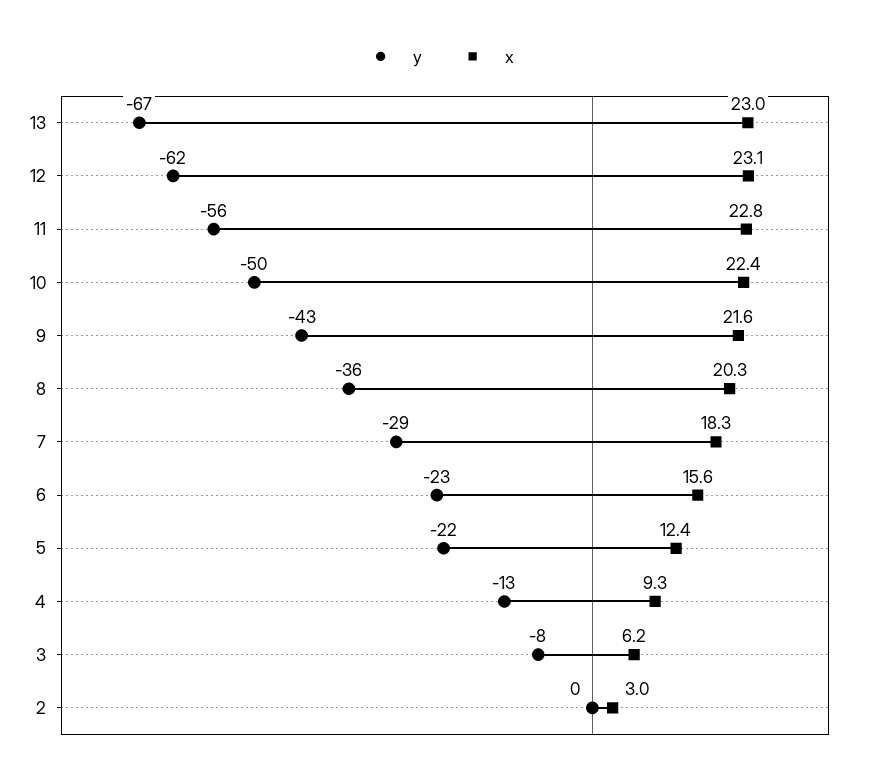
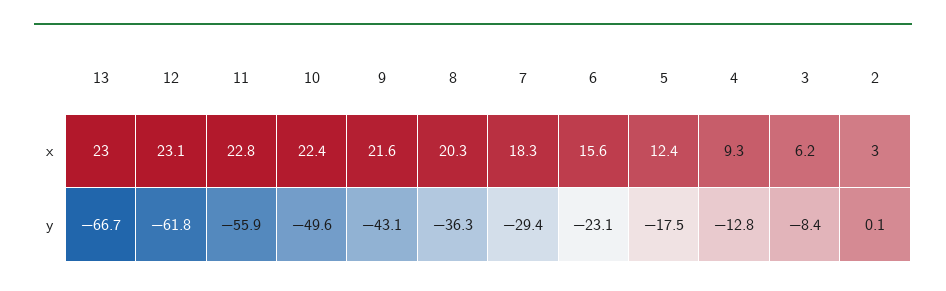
  {
    "y": {
      "13": -66.7,
      "12": -61.8,
      "11": -55.9,
      "10": -49.6,
      "9": -43.1,
      "8": -36.3,
      "7": -29.4,
      "6": -23.1,
-     "5": -22,
+     "5": -17.5,
      "4": -12.8,
      "3": -8.4,
      "2": 0.1
    },
    "x": {
      "13": 23,
      "12": 23.1,
      "11": 22.8,
      "10": 22.4,
      "9": 21.6,
      "8": 20.3,
      "7": 18.3,
      "6": 15.6,
      "5": 12.4,
      "4": 9.3,
      "3": 6.2,
      "2": 3
    }
  }

